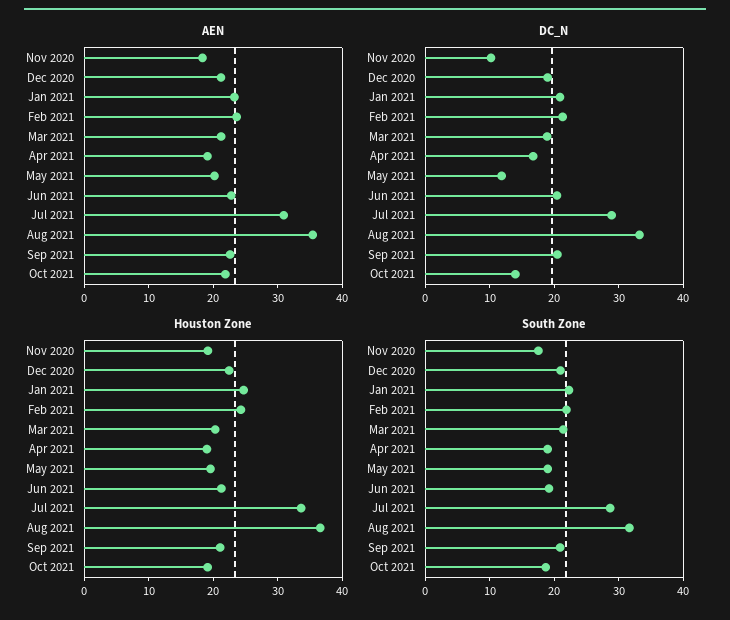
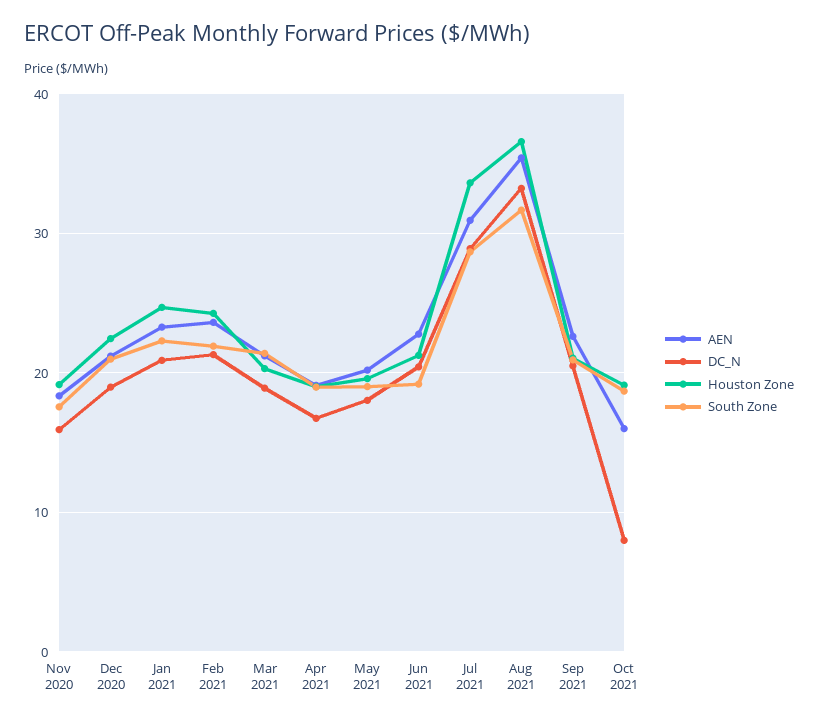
  {
    "AEN": {
      "Nov 2020": 18,
      "Dec 2020": 21,
      "Jan 2021": 23,
      "Feb 2021": 24,
      "Mar 2021": 21,
      "Apr 2021": 19,
      "May 2021": 20,
      "Jun 2021": 23,
      "Jul 2021": 31,
      "Aug 2021": 35,
      "Sep 2021": 23,
-     "Oct 2021": 22
+     "Oct 2021": 16
    },
    "DC_N": {
-     "Nov 2020": 10,
+     "Nov 2020": 16,
      "Dec 2020": 19,
      "Jan 2021": 21,
      "Feb 2021": 21,
      "Mar 2021": 19,
      "Apr 2021": 17,
-     "May 2021": 12,
+     "May 2021": 18,
      "Jun 2021": 20,
      "Jul 2021": 29,
      "Aug 2021": 33,
      "Sep 2021": 21,
-     "Oct 2021": 14
+     "Oct 2021": 8
    },
    "Houston Zone": {
      "Nov 2020": 19,
      "Dec 2020": 22,
      "Jan 2021": 25,
      "Feb 2021": 24,
      "Mar 2021": 20,
      "Apr 2021": 19,
      "May 2021": 20,
      "Jun 2021": 21,
      "Jul 2021": 34,
      "Aug 2021": 37,
      "Sep 2021": 21,
      "Oct 2021": 19
    },
    "South Zone": {
      "Nov 2020": 18,
      "Dec 2020": 21,
      "Jan 2021": 22,
      "Feb 2021": 22,
      "Mar 2021": 21,
      "Apr 2021": 19,
      "May 2021": 19,
      "Jun 2021": 19,
      "Jul 2021": 29,
      "Aug 2021": 32,
      "Sep 2021": 21,
      "Oct 2021": 19
    }
  }

